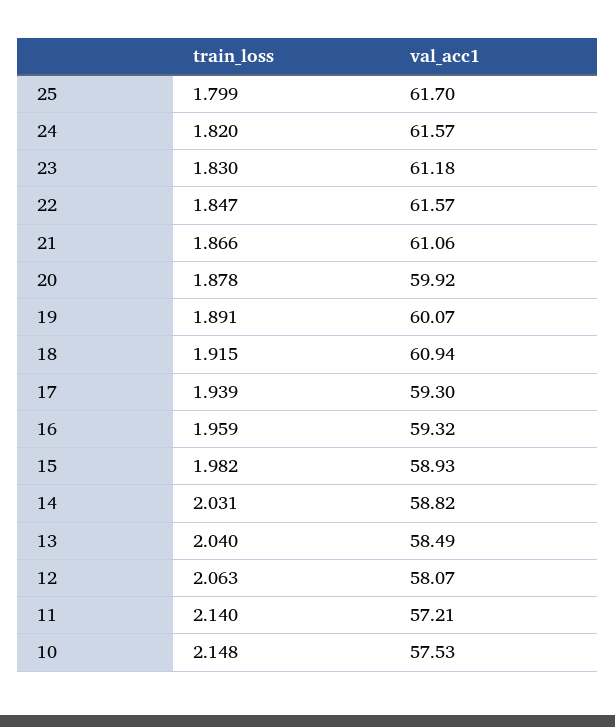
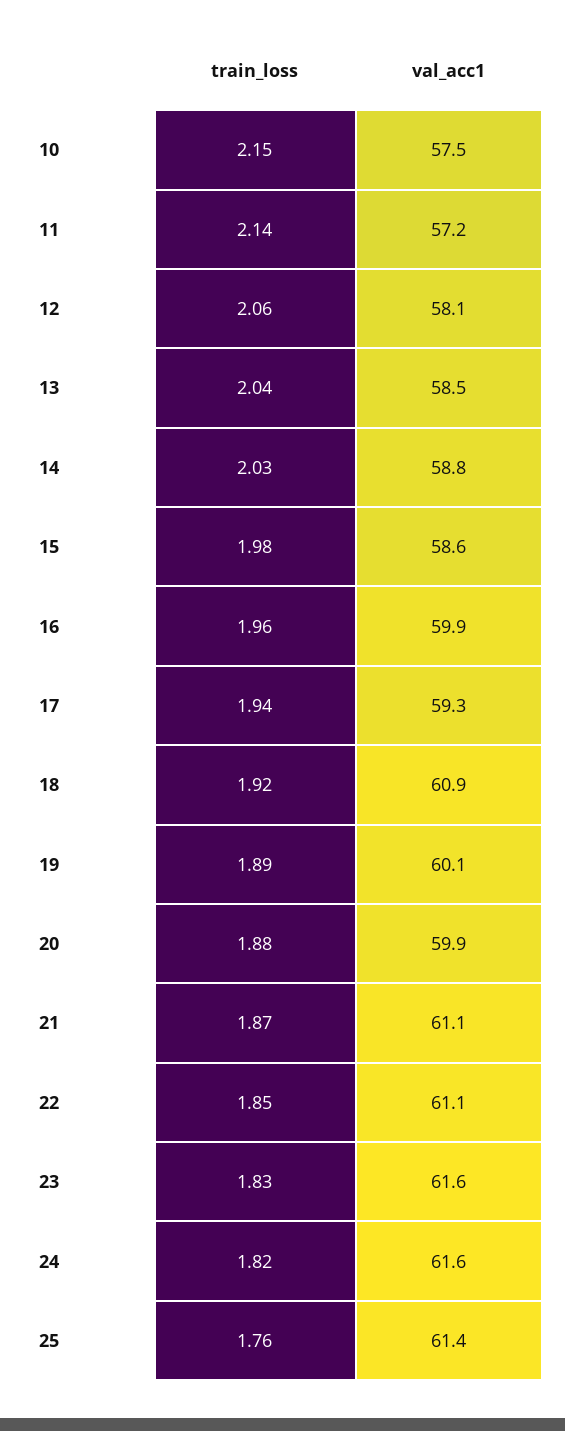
  {
    "train_loss": {
-     "25": 1.799,
+     "25": 1.76,
      "24": 1.82,
      "23": 1.83,
      "22": 1.847,
      "21": 1.866,
      "20": 1.878,
      "19": 1.891,
      "18": 1.915,
      "17": 1.939,
      "16": 1.959,
      "15": 1.982,
      "14": 2.031,
      "13": 2.04,
      "12": 2.063,
      "11": 2.14,
      "10": 2.148
    },
    "val_acc1": {
-     "25": 61.7,
+     "25": 61.4,
      "24": 61.57,
-     "23": 61.18,
+     "23": 61.6,
-     "22": 61.57,
+     "22": 61.1,
      "21": 61.06,
      "20": 59.92,
      "19": 60.07,
      "18": 60.94,
      "17": 59.3,
-     "16": 59.32,
+     "16": 59.9,
-     "15": 58.93,
+     "15": 58.6,
      "14": 58.82,
      "13": 58.49,
      "12": 58.07,
      "11": 57.21,
      "10": 57.53
    }
  }

